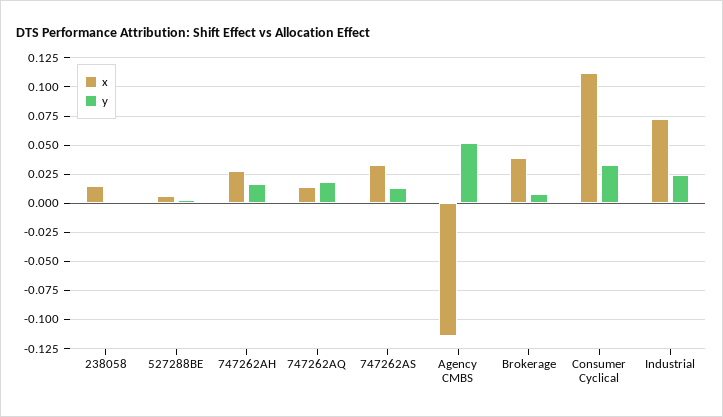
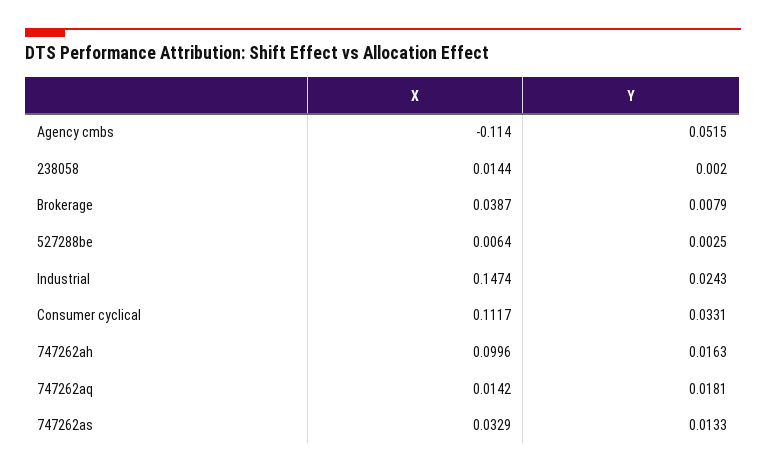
  {
    "x": {
      "238058": 0.0144,
      "527288BE": 0.0064,
-     "747262AH": 0.025,
+     "747262AH": 0.0996,
      "747262AQ": 0.0142,
      "747262AS": 0.0329,
      "Agency CMBS": -0.114,
      "Brokerage": 0.0387,
      "Consumer Cyclical": 0.1117,
-     "Industrial": 0.075
+     "Industrial": 0.1474
    },
    "y": {
      "238058": 0.002,
      "527288BE": 0.0025,
      "747262AH": 0.0163,
      "747262AQ": 0.0181,
      "747262AS": 0.0133,
      "Agency CMBS": 0.0515,
      "Brokerage": 0.0079,
      "Consumer Cyclical": 0.0331,
      "Industrial": 0.0243
    }
  }

